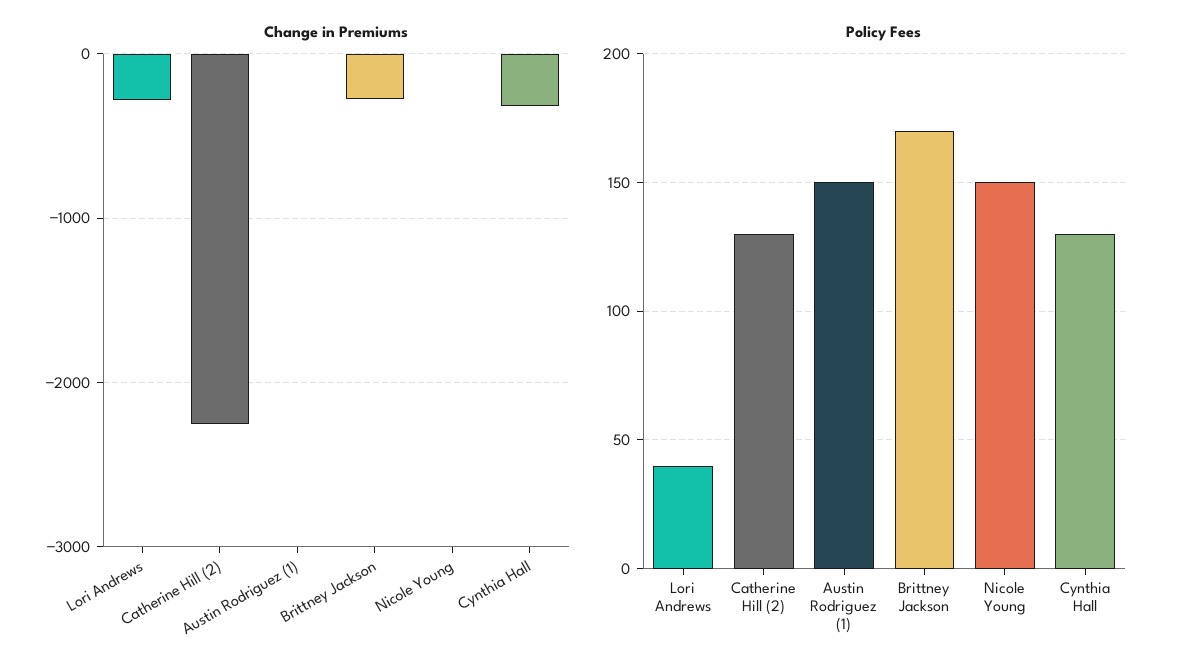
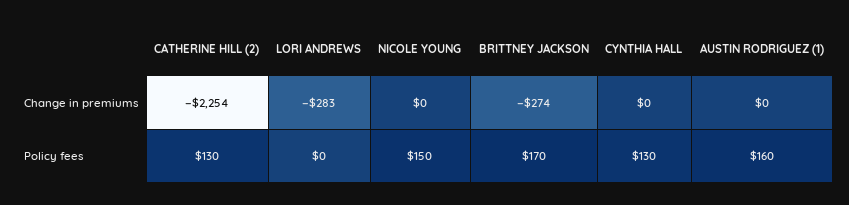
  {
    "Change in Premiums": {
      "Lori Andrews": -283,
      "Catherine Hill (2)": -2254,
      "Austin Rodriguez (1)": 0,
      "Brittney Jackson": -274,
      "Nicole Young": 0,
-     "Cynthia Hall": -300
+     "Cynthia Hall": 0
    },
    "Policy Fees": {
-     "Lori Andrews": 40,
+     "Lori Andrews": 0,
      "Catherine Hill (2)": 130,
-     "Austin Rodriguez (1)": 150,
+     "Austin Rodriguez (1)": 160,
      "Brittney Jackson": 170,
      "Nicole Young": 150,
      "Cynthia Hall": 130
    }
  }

